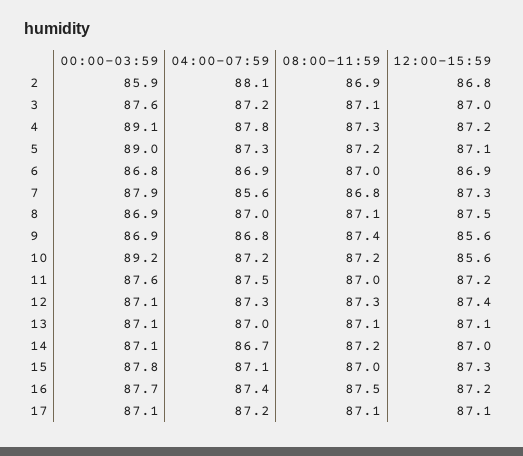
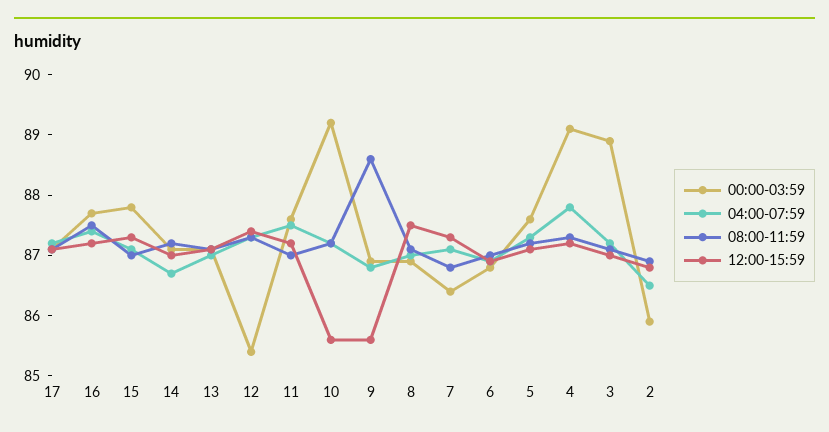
  {
    "00:00-03:59": {
      "2": 85.9,
-     "3": 87.6,
+     "3": 89,
      "4": 89.1,
-     "5": 89,
+     "5": 87.5,
      "6": 86.8,
-     "7": 87.9,
+     "7": 86.5,
      "8": 86.9,
      "9": 86.9,
      "10": 89.2,
      "11": 87.6,
-     "12": 87.1,
+     "12": 85.5,
      "13": 87.1,
      "14": 87.1,
      "15": 87.8,
      "16": 87.7,
      "17": 87.1
    },
    "04:00-07:59": {
-     "2": 88.1,
+     "2": 86.5,
      "3": 87.2,
      "4": 87.8,
      "5": 87.3,
      "6": 86.9,
-     "7": 85.6,
+     "7": 87,
      "8": 87,
      "9": 86.8,
      "10": 87.2,
      "11": 87.5,
      "12": 87.3,
      "13": 87,
      "14": 86.7,
      "15": 87.1,
      "16": 87.4,
      "17": 87.2
    },
    "08:00-11:59": {
      "2": 86.9,
      "3": 87.1,
      "4": 87.3,
      "5": 87.2,
      "6": 87,
      "7": 86.8,
      "8": 87.1,
-     "9": 87.4,
+     "9": 88.5,
      "10": 87.2,
      "11": 87,
      "12": 87.3,
      "13": 87.1,
      "14": 87.2,
      "15": 87,
      "16": 87.5,
      "17": 87.1
    },
    "12:00-15:59": {
      "2": 86.8,
      "3": 87,
      "4": 87.2,
      "5": 87.1,
      "6": 86.9,
      "7": 87.3,
      "8": 87.5,
      "9": 85.6,
      "10": 85.6,
      "11": 87.2,
      "12": 87.4,
      "13": 87.1,
      "14": 87,
      "15": 87.3,
      "16": 87.2,
      "17": 87.1
    }
  }

